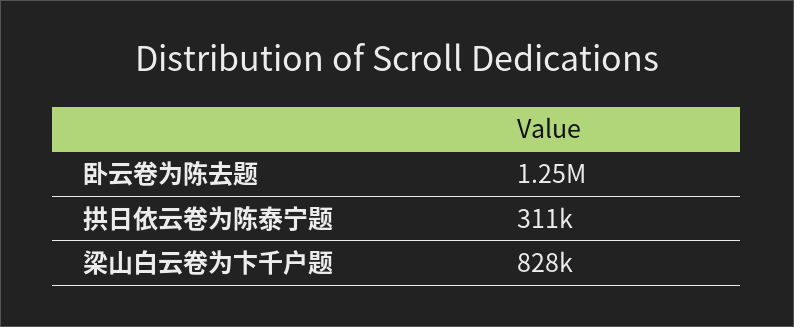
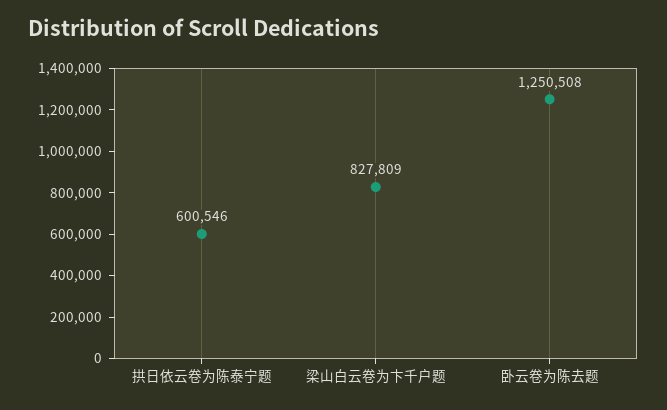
  {
    "卧云卷为陈去题": 1250508,
-   "拱日依云卷为陈泰宁题": 311000,
+   "拱日依云卷为陈泰宁题": 600546,
    "梁山白云卷为卞千户题": 827809
  }

